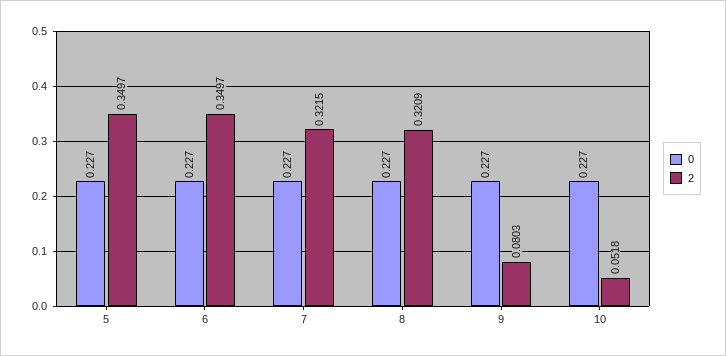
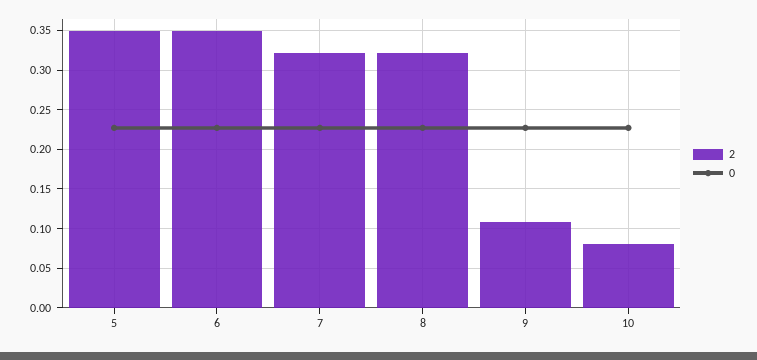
  {
    "0": {
      "5": 0.227,
      "6": 0.227,
      "7": 0.227,
      "8": 0.227,
      "9": 0.227,
      "10": 0.227
    },
    "2": {
      "5": 0.3497,
      "6": 0.3497,
      "7": 0.3215,
      "8": 0.3209,
-     "9": 0.0803,
+     "9": 0.11,
-     "10": 0.0518
+     "10": 0.08
    }
  }

